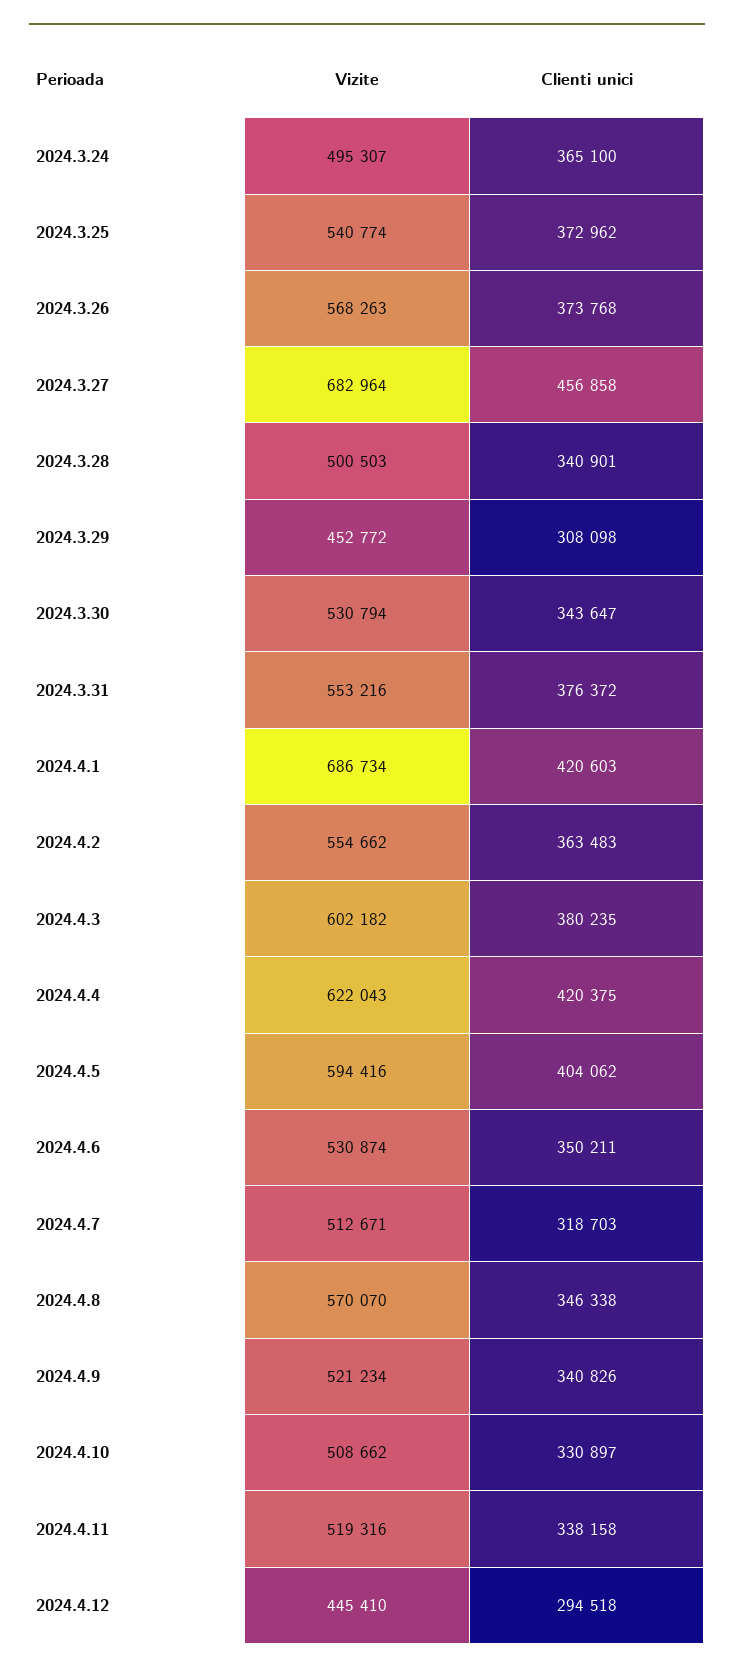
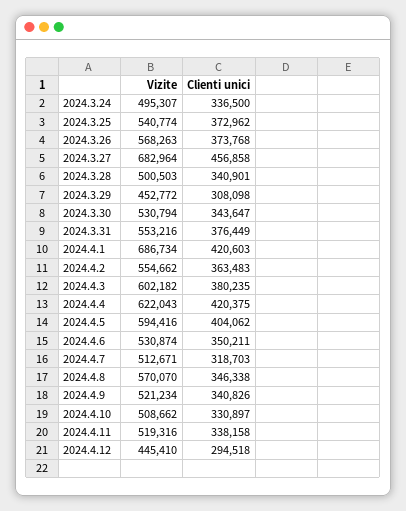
  {
    "Vizite": {
      "2024.3.24": 495307,
      "2024.3.25": 540774,
      "2024.3.26": 568263,
      "2024.3.27": 682964,
      "2024.3.28": 500503,
      "2024.3.29": 452772,
      "2024.3.30": 530794,
      "2024.3.31": 553216,
      "2024.4.1": 686734,
      "2024.4.2": 554662,
      "2024.4.3": 602182,
      "2024.4.4": 622043,
      "2024.4.5": 594416,
      "2024.4.6": 530874,
      "2024.4.7": 512671,
      "2024.4.8": 570070,
      "2024.4.9": 521234,
      "2024.4.10": 508662,
      "2024.4.11": 519316,
      "2024.4.12": 445410
    },
    "Clienti unici": {
-     "2024.3.24": 365100,
+     "2024.3.24": 336500,
      "2024.3.25": 372962,
      "2024.3.26": 373768,
      "2024.3.27": 456858,
      "2024.3.28": 340901,
      "2024.3.29": 308098,
      "2024.3.30": 343647,
-     "2024.3.31": 376372,
+     "2024.3.31": 376449,
      "2024.4.1": 420603,
      "2024.4.2": 363483,
      "2024.4.3": 380235,
      "2024.4.4": 420375,
      "2024.4.5": 404062,
      "2024.4.6": 350211,
      "2024.4.7": 318703,
      "2024.4.8": 346338,
      "2024.4.9": 340826,
      "2024.4.10": 330897,
      "2024.4.11": 338158,
      "2024.4.12": 294518
    }
  }

